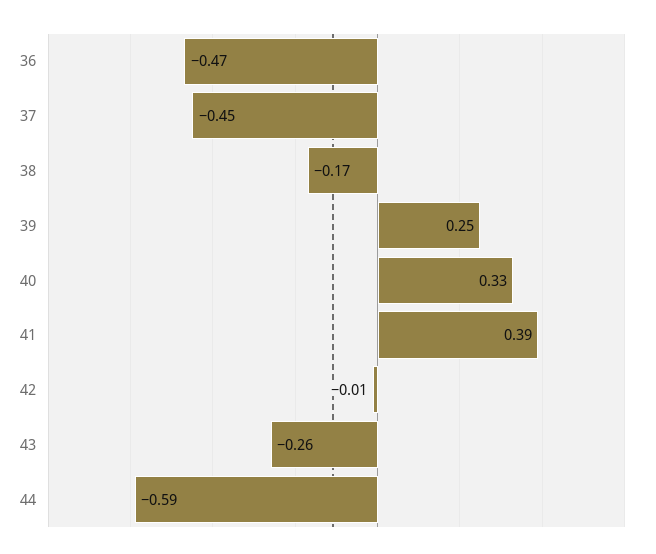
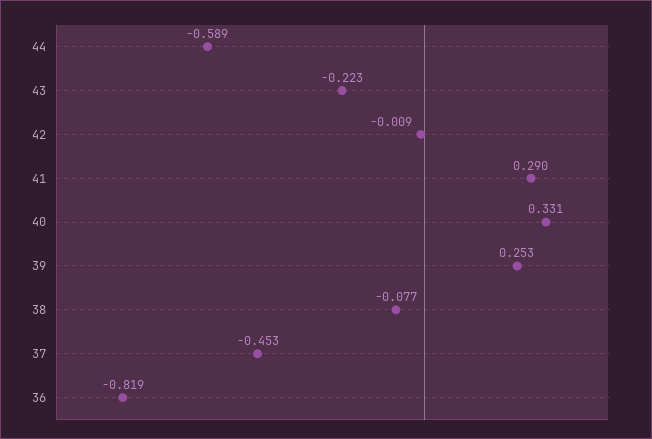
  {
-   "36": -0.47,
+   "36": -0.819,
    "37": -0.453,
-   "38": -0.17,
+   "38": -0.077,
    "39": 0.253,
    "40": 0.331,
-   "41": 0.39,
+   "41": 0.29,
    "42": -0.009,
-   "43": -0.26,
+   "43": -0.223,
    "44": -0.589
  }

